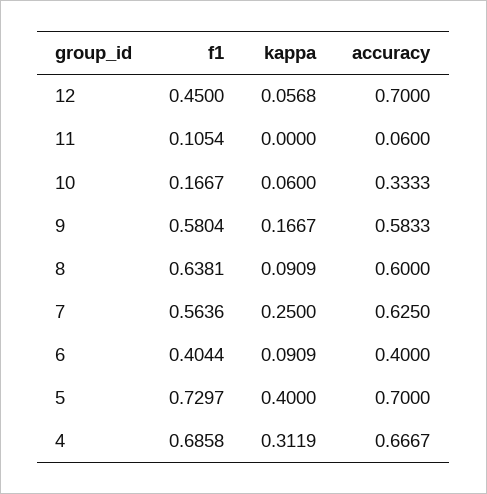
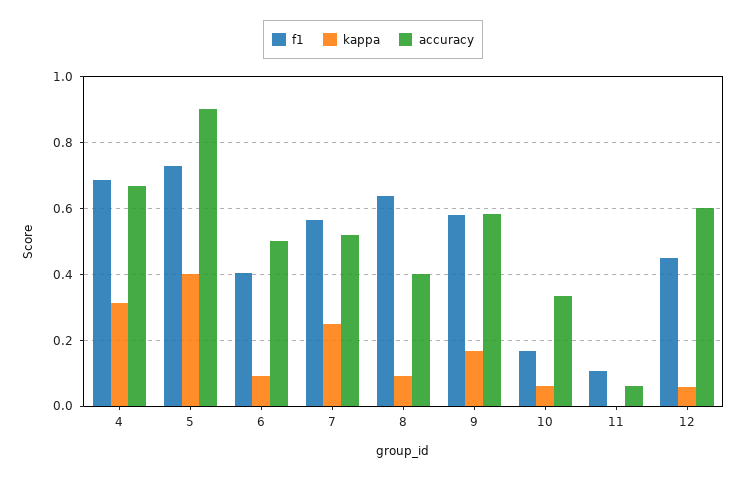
  {
    "f1": {
      "12": 0.45,
      "11": 0.1054,
      "10": 0.1667,
      "9": 0.5804,
      "8": 0.6381,
      "7": 0.5636,
      "6": 0.4044,
      "5": 0.7297,
      "4": 0.6858
    },
    "kappa": {
      "12": 0.0568,
      "11": 0,
      "10": 0.06,
      "9": 0.1667,
      "8": 0.0909,
      "7": 0.25,
      "6": 0.0909,
      "5": 0.4,
      "4": 0.3119
    },
    "accuracy": {
-     "12": 0.7,
+     "12": 0.6,
      "11": 0.06,
      "10": 0.3333,
      "9": 0.5833,
-     "8": 0.6,
+     "8": 0.4,
-     "7": 0.625,
+     "7": 0.52,
-     "6": 0.4,
+     "6": 0.5,
-     "5": 0.7,
+     "5": 0.9,
      "4": 0.6667
    }
  }

